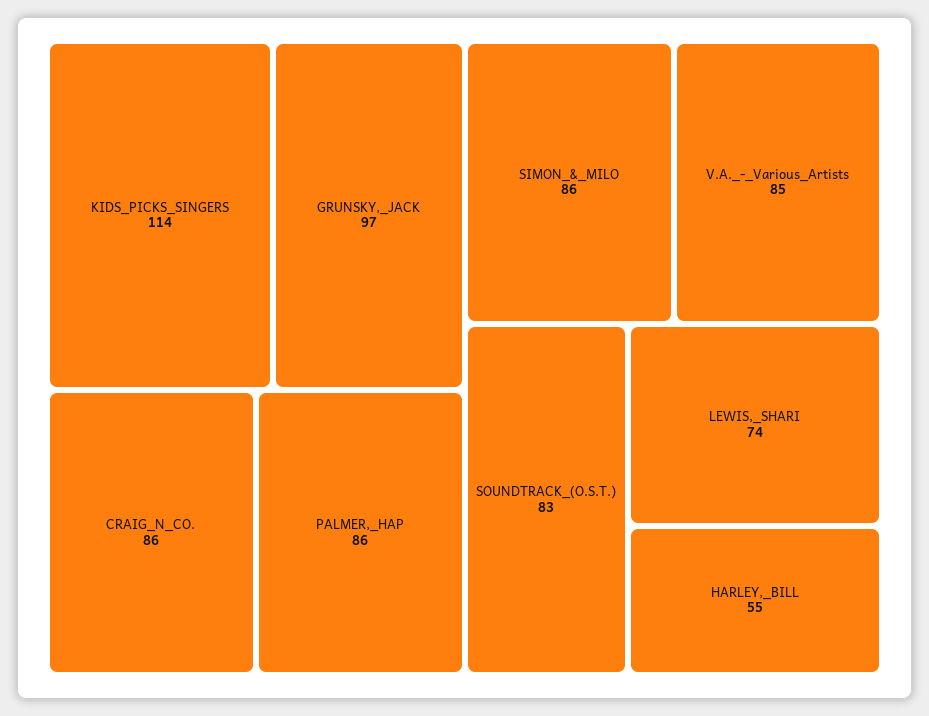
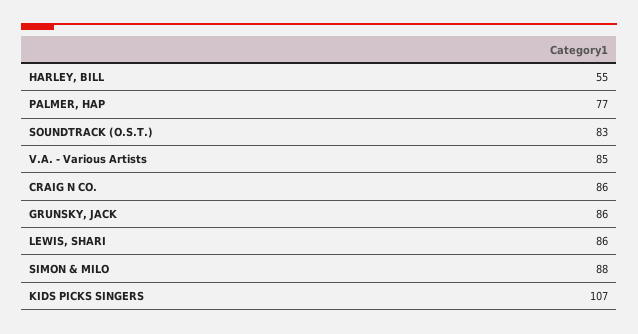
  {
-   "KIDS_PICKS_SINGERS": 114,
+   "KIDS_PICKS_SINGERS": 107,
-   "GRUNSKY,_JACK": 97,
+   "GRUNSKY,_JACK": 86,
    "CRAIG_N_CO.": 86,
-   "PALMER,_HAP": 86,
+   "PALMER,_HAP": 77,
-   "SIMON_&_MILO": 86,
+   "SIMON_&_MILO": 88,
    "V.A._-_Various_Artists": 85,
    "SOUNDTRACK_(O.S.T.)": 83,
-   "LEWIS,_SHARI": 74,
+   "LEWIS,_SHARI": 86,
    "HARLEY,_BILL": 55
  }

